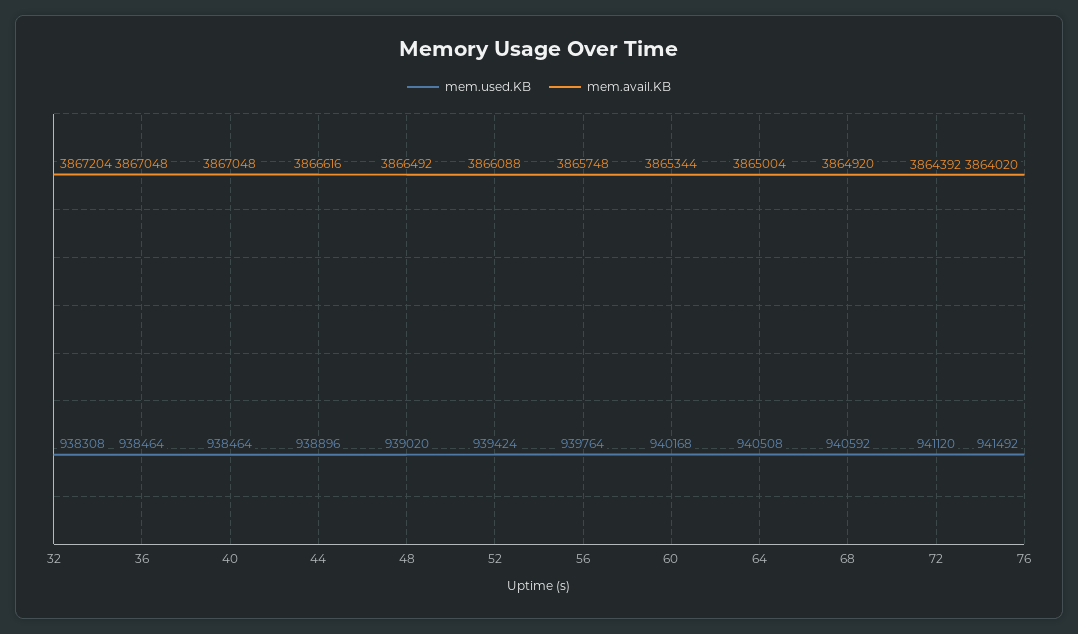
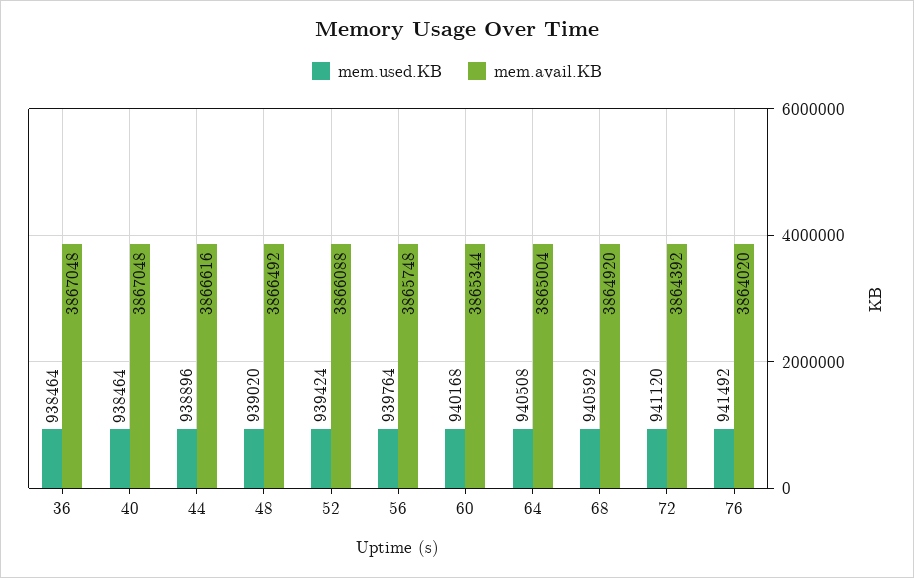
  {
    "mem.used.KB": {
-     "32": 938308,
      "36": 938464,
      "40": 938464,
      "44": 938896,
      "48": 939020,
      "52": 939424,
      "56": 939764,
      "60": 940168,
      "64": 940508,
      "68": 940592,
      "72": 941120,
      "76": 941492
    },
    "mem.avail.KB": {
-     "32": 3867204,
      "36": 3867048,
      "40": 3867048,
      "44": 3866616,
      "48": 3866492,
      "52": 3866088,
      "56": 3865748,
      "60": 3865344,
      "64": 3865004,
      "68": 3864920,
      "72": 3864392,
      "76": 3864020
    }
  }

